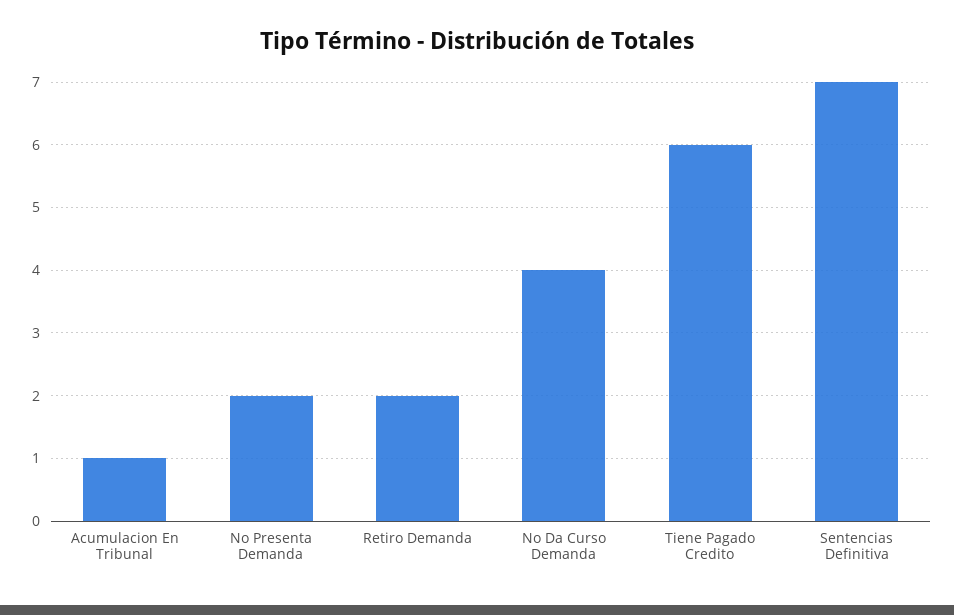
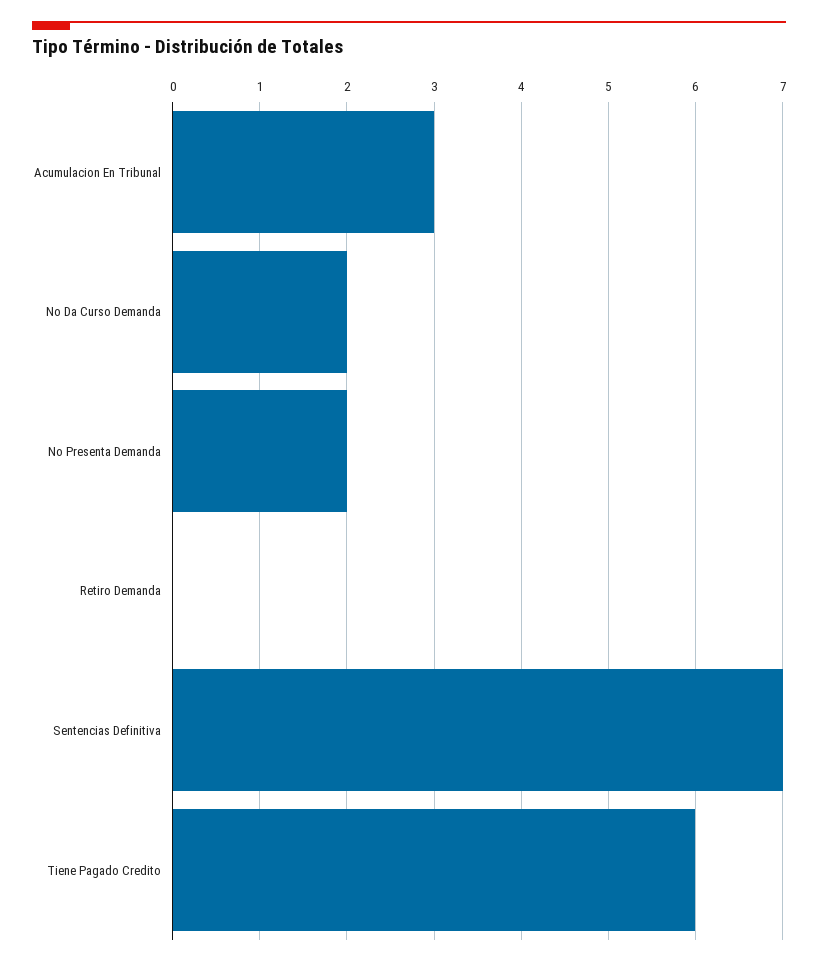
  {
-   "Acumulacion En Tribunal": 1,
+   "Acumulacion En Tribunal": 3,
    "No Presenta Demanda": 2,
-   "Retiro Demanda": 2,
+   "Retiro Demanda": 0,
-   "No Da Curso Demanda": 4,
+   "No Da Curso Demanda": 2,
    "Tiene Pagado Credito": 6,
    "Sentencias Definitiva": 7
  }

